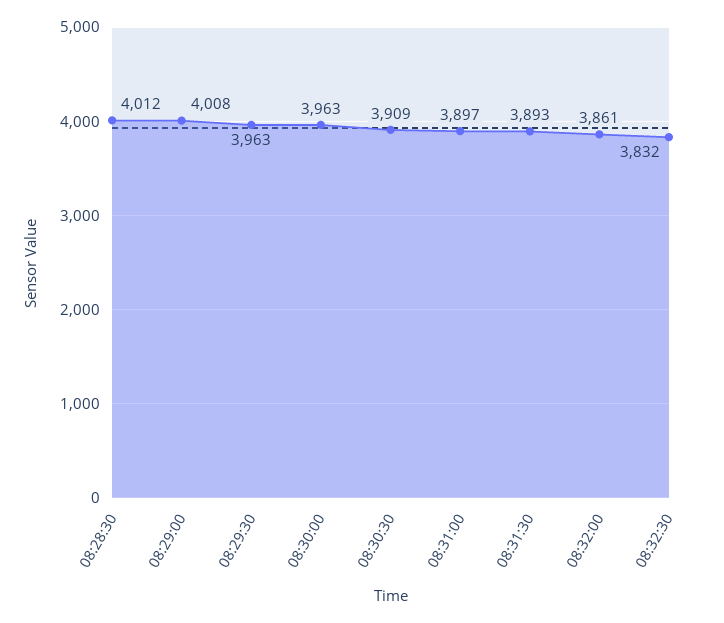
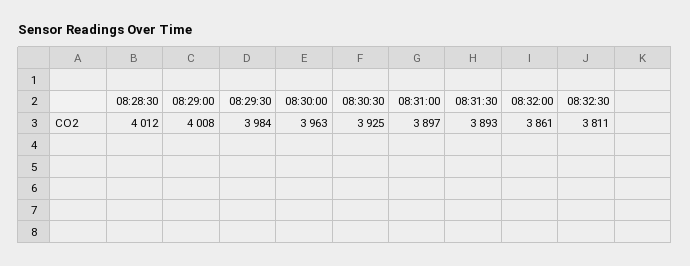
  {
    "08:28:30": 4012,
    "08:29:00": 4008,
-   "08:29:30": 3963,
+   "08:29:30": 3984,
    "08:30:00": 3963,
-   "08:30:30": 3909,
+   "08:30:30": 3925,
    "08:31:00": 3897,
    "08:31:30": 3893,
    "08:32:00": 3861,
-   "08:32:30": 3832
+   "08:32:30": 3811
  }

